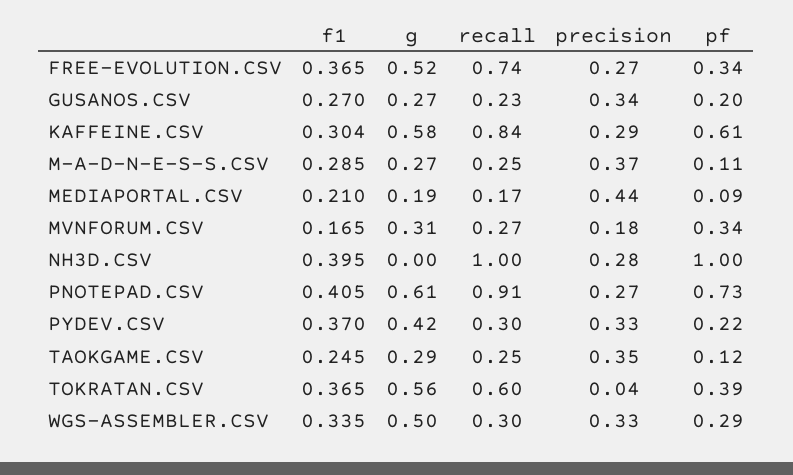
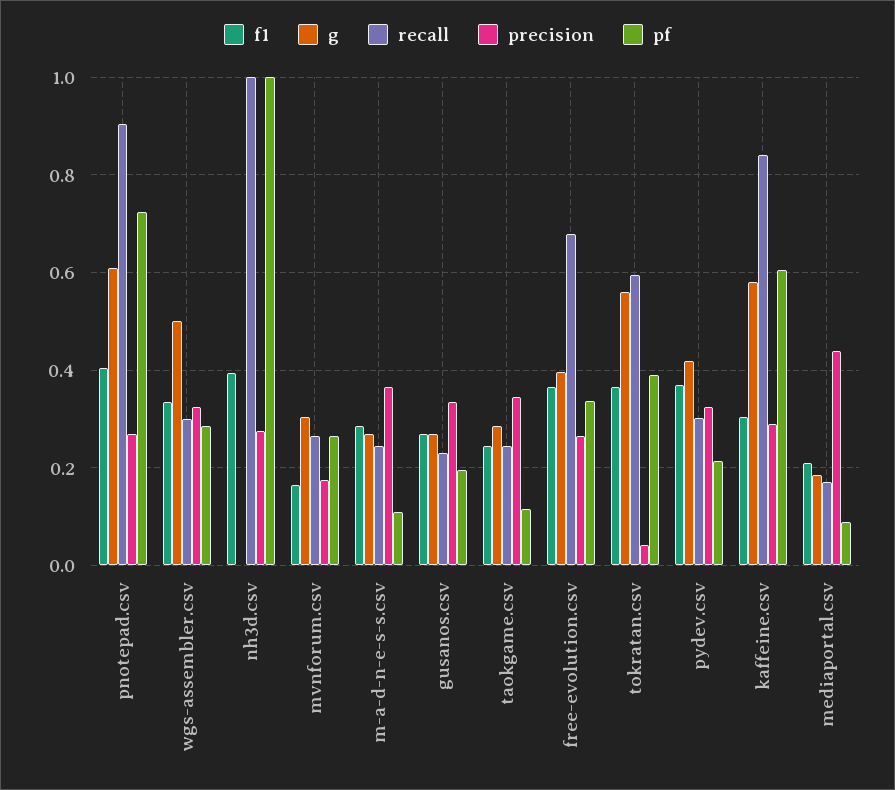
  {
    "f1": {
      "FREE-EVOLUTION.CSV": 0.365,
      "GUSANOS.CSV": 0.27,
      "KAFFEINE.CSV": 0.304,
      "M-A-D-N-E-S-S.CSV": 0.285,
      "MEDIAPORTAL.CSV": 0.21,
      "MVNFORUM.CSV": 0.165,
      "NH3D.CSV": 0.395,
      "PNOTEPAD.CSV": 0.405,
      "PYDEV.CSV": 0.37,
      "TAOKGAME.CSV": 0.245,
      "TOKRATAN.CSV": 0.365,
      "WGS-ASSEMBLER.CSV": 0.335
    },
    "g": {
-     "FREE-EVOLUTION.CSV": 0.52,
+     "FREE-EVOLUTION.CSV": 0.4,
      "GUSANOS.CSV": 0.27,
      "KAFFEINE.CSV": 0.58,
      "M-A-D-N-E-S-S.CSV": 0.27,
      "MEDIAPORTAL.CSV": 0.19,
      "MVNFORUM.CSV": 0.31,
      "NH3D.CSV": 0,
      "PNOTEPAD.CSV": 0.61,
      "PYDEV.CSV": 0.42,
      "TAOKGAME.CSV": 0.29,
      "TOKRATAN.CSV": 0.56,
      "WGS-ASSEMBLER.CSV": 0.5
    },
    "recall": {
-     "FREE-EVOLUTION.CSV": 0.74,
+     "FREE-EVOLUTION.CSV": 0.68,
      "GUSANOS.CSV": 0.23,
      "KAFFEINE.CSV": 0.84,
      "M-A-D-N-E-S-S.CSV": 0.25,
      "MEDIAPORTAL.CSV": 0.17,
      "MVNFORUM.CSV": 0.27,
      "NH3D.CSV": 1,
      "PNOTEPAD.CSV": 0.91,
      "PYDEV.CSV": 0.3,
      "TAOKGAME.CSV": 0.25,
      "TOKRATAN.CSV": 0.6,
      "WGS-ASSEMBLER.CSV": 0.3
    },
    "precision": {
      "FREE-EVOLUTION.CSV": 0.27,
      "GUSANOS.CSV": 0.34,
      "KAFFEINE.CSV": 0.29,
      "M-A-D-N-E-S-S.CSV": 0.37,
      "MEDIAPORTAL.CSV": 0.44,
      "MVNFORUM.CSV": 0.18,
      "NH3D.CSV": 0.28,
      "PNOTEPAD.CSV": 0.27,
      "PYDEV.CSV": 0.33,
      "TAOKGAME.CSV": 0.35,
      "TOKRATAN.CSV": 0.04,
      "WGS-ASSEMBLER.CSV": 0.33
    },
    "pf": {
      "FREE-EVOLUTION.CSV": 0.34,
      "GUSANOS.CSV": 0.2,
      "KAFFEINE.CSV": 0.61,
      "M-A-D-N-E-S-S.CSV": 0.11,
      "MEDIAPORTAL.CSV": 0.09,
-     "MVNFORUM.CSV": 0.34,
+     "MVNFORUM.CSV": 0.26,
      "NH3D.CSV": 1,
      "PNOTEPAD.CSV": 0.73,
      "PYDEV.CSV": 0.22,
      "TAOKGAME.CSV": 0.12,
      "TOKRATAN.CSV": 0.39,
      "WGS-ASSEMBLER.CSV": 0.29
    }
  }

